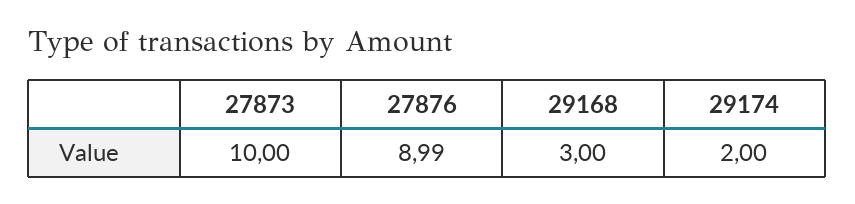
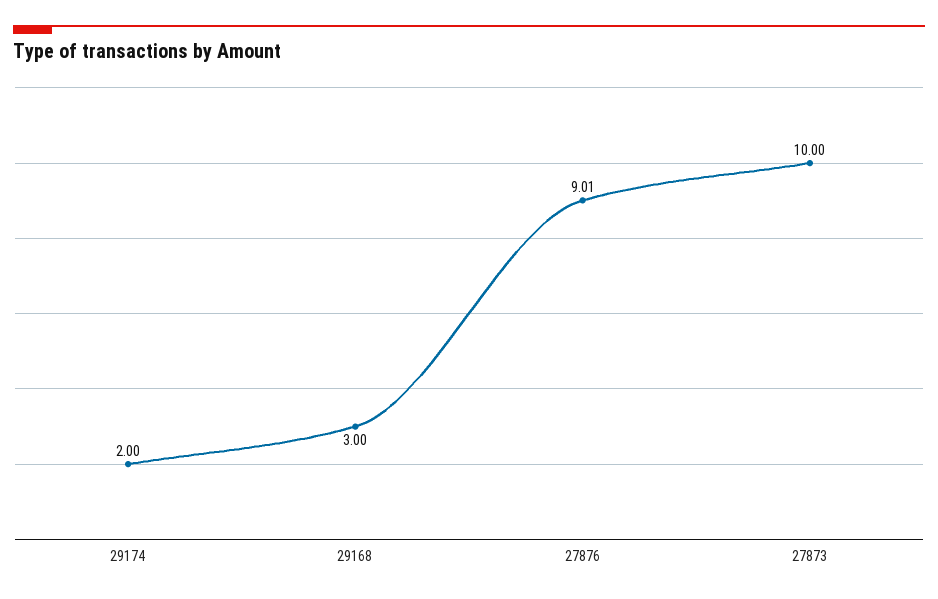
  {
    "27873": 10,
-   "27876": 8.99,
+   "27876": 9.01,
    "29168": 3,
    "29174": 2
  }

